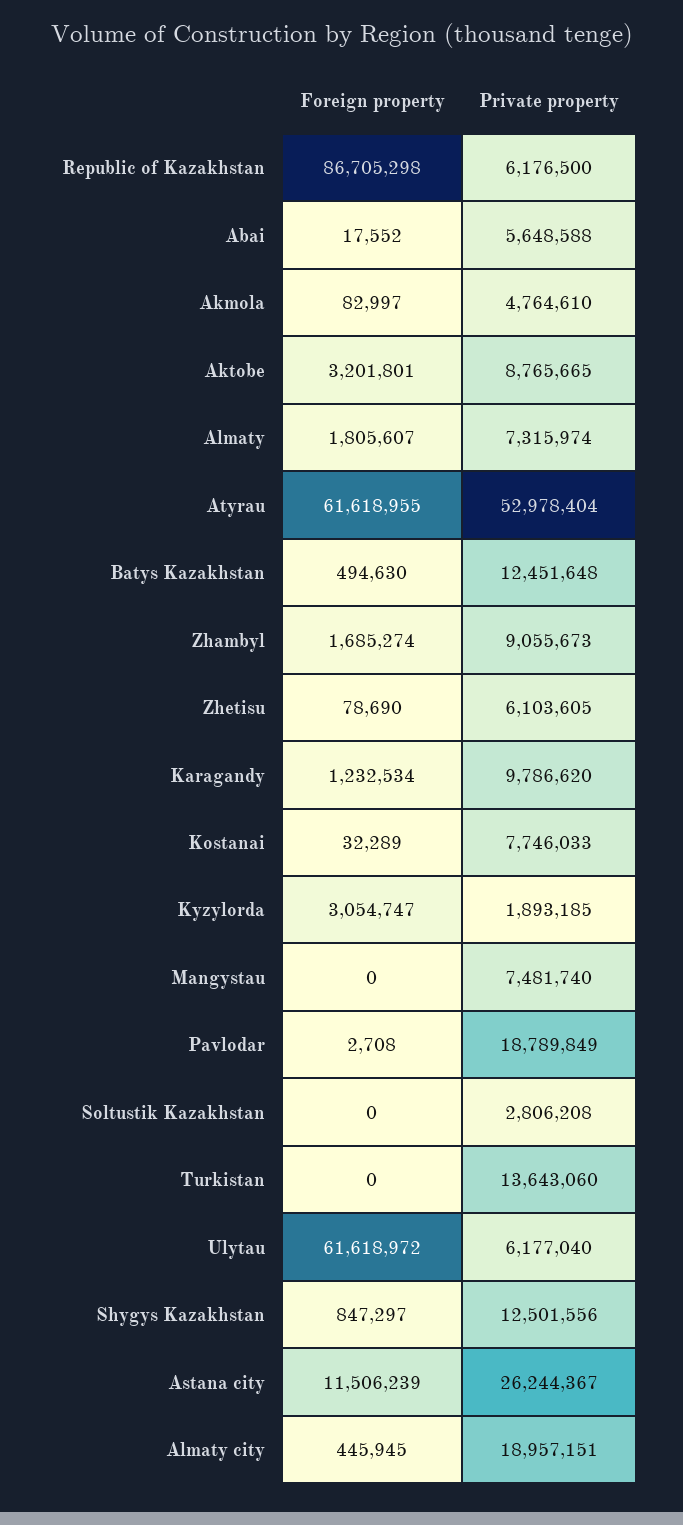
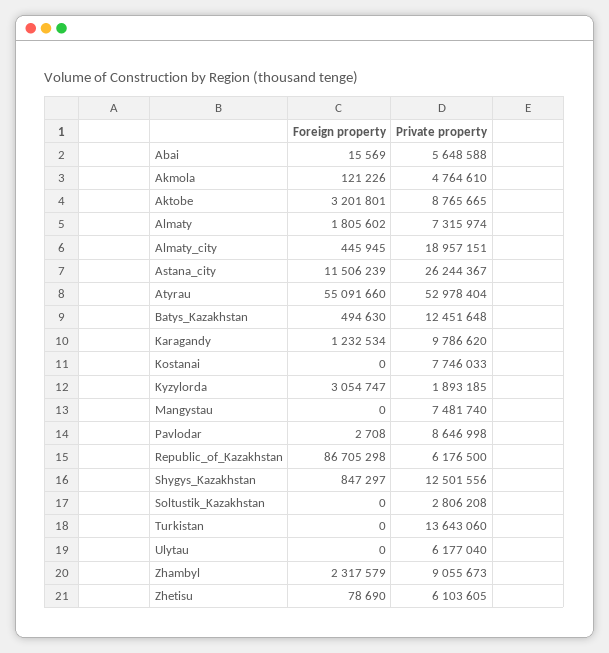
  {
    "Foreign property": {
      "Republic of Kazakhstan": 86705298,
-     "Abai": 17552,
+     "Abai": 15569,
-     "Akmola": 82997,
+     "Akmola": 121226,
      "Aktobe": 3201801,
-     "Almaty": 1805607,
+     "Almaty": 1805602,
-     "Atyrau": 61618955,
+     "Atyrau": 55091660,
      "Batys Kazakhstan": 494630,
-     "Zhambyl": 1685274,
+     "Zhambyl": 2317579,
      "Zhetisu": 78690,
      "Karagandy": 1232534,
-     "Kostanai": 32289,
+     "Kostanai": 0,
      "Kyzylorda": 3054747,
      "Mangystau": 0,
      "Pavlodar": 2708,
      "Soltustik Kazakhstan": 0,
      "Turkistan": 0,
-     "Ulytau": 61618972,
+     "Ulytau": 0,
      "Shygys Kazakhstan": 847297,
      "Astana city": 11506239,
      "Almaty city": 445945
    },
    "Private property": {
      "Republic of Kazakhstan": 6176500,
      "Abai": 5648588,
      "Akmola": 4764610,
      "Aktobe": 8765665,
      "Almaty": 7315974,
      "Atyrau": 52978404,
      "Batys Kazakhstan": 12451648,
      "Zhambyl": 9055673,
      "Zhetisu": 6103605,
      "Karagandy": 9786620,
      "Kostanai": 7746033,
      "Kyzylorda": 1893185,
      "Mangystau": 7481740,
-     "Pavlodar": 18789849,
+     "Pavlodar": 8646998,
      "Soltustik Kazakhstan": 2806208,
      "Turkistan": 13643060,
      "Ulytau": 6177040,
      "Shygys Kazakhstan": 12501556,
      "Astana city": 26244367,
      "Almaty city": 18957151
    }
  }

